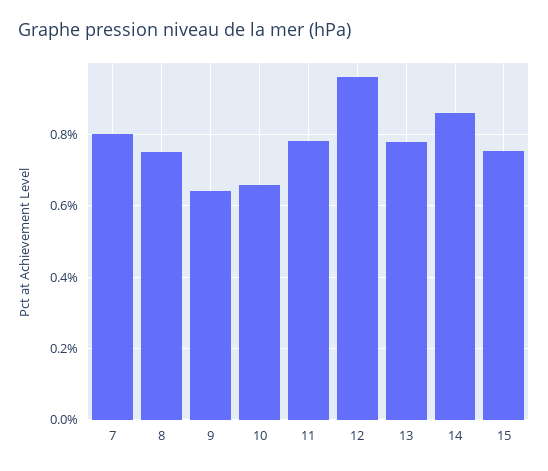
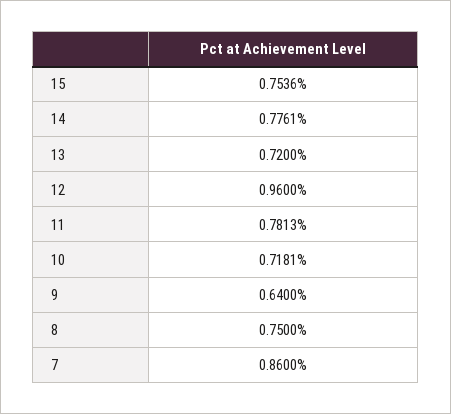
  {
-   "7": 0.8,
+   "7": 0.86,
    "8": 0.75,
    "9": 0.64,
-   "10": 0.66,
+   "10": 0.7181,
    "11": 0.7813,
    "12": 0.96,
-   "13": 0.78,
+   "13": 0.72,
-   "14": 0.86,
+   "14": 0.7761,
    "15": 0.7536
  }

